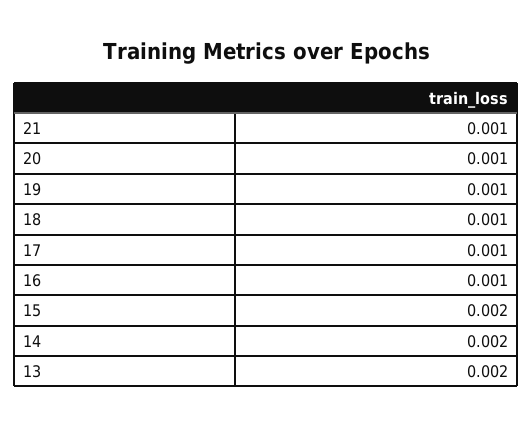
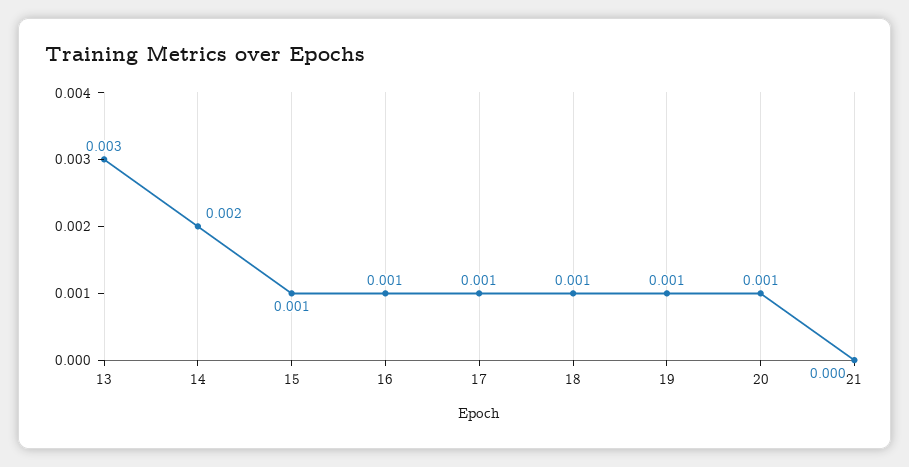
  {
-   "21": 0.001,
+   "21": 0,
    "20": 0.001,
    "19": 0.001,
    "18": 0.001,
    "17": 0.001,
    "16": 0.001,
-   "15": 0.002,
+   "15": 0.001,
    "14": 0.002,
-   "13": 0.002
+   "13": 0.003
  }

